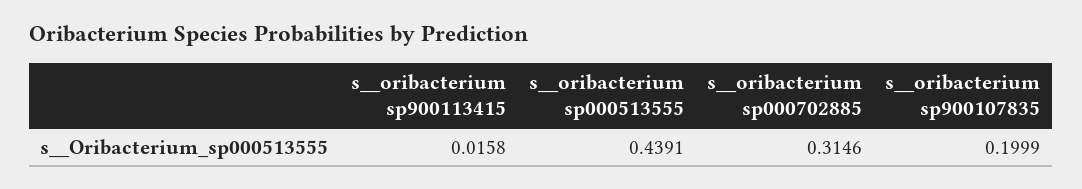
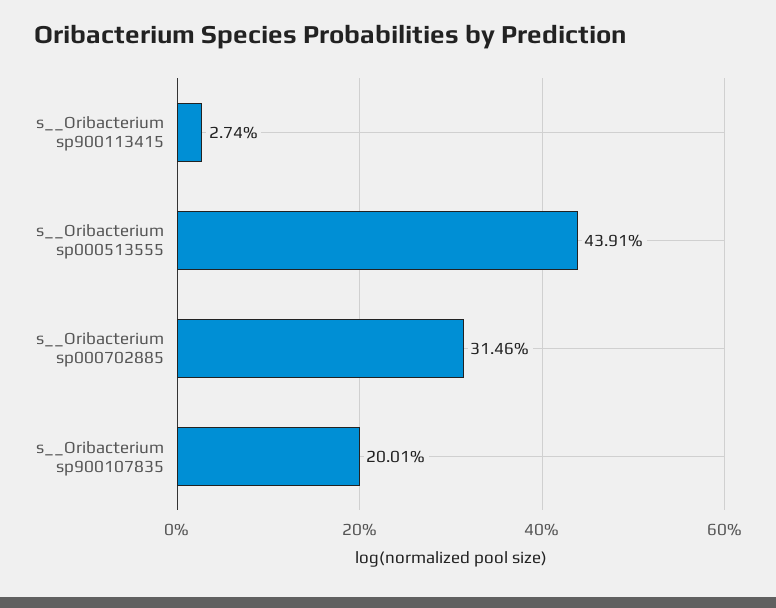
  {
-   "s__oribacterium sp900113415": 0.0158,
+   "s__oribacterium sp900113415": 0.0274,
    "s__oribacterium sp000513555": 0.4391,
    "s__oribacterium sp000702885": 0.3146,
-   "s__oribacterium sp900107835": 0.1999
+   "s__oribacterium sp900107835": 0.2001
  }

